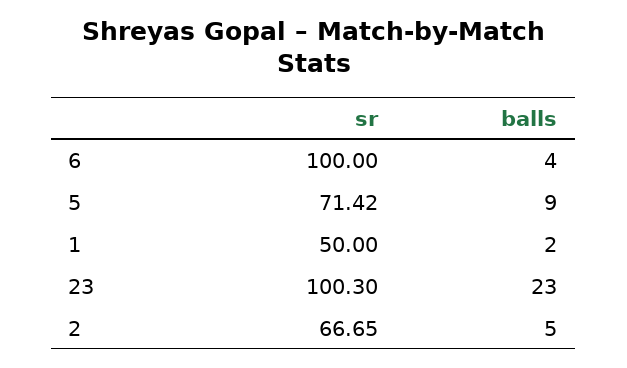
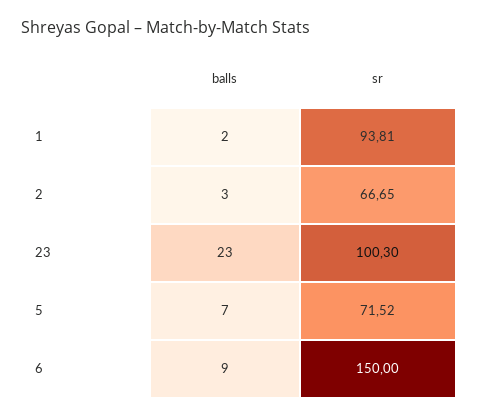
  {
    "sr": {
-     "6": 100,
+     "6": 150,
-     "5": 71.42,
+     "5": 71.52,
-     "1": 50,
+     "1": 93.81,
      "23": 100.3,
      "2": 66.65
    },
    "balls": {
-     "6": 4,
+     "6": 9,
-     "5": 9,
+     "5": 7,
      "1": 2,
      "23": 23,
-     "2": 5
+     "2": 3
    }
  }

